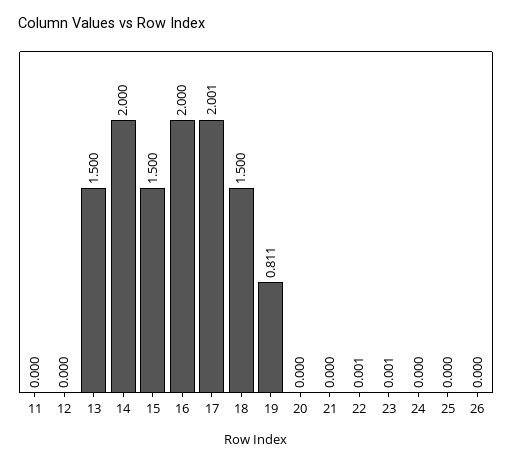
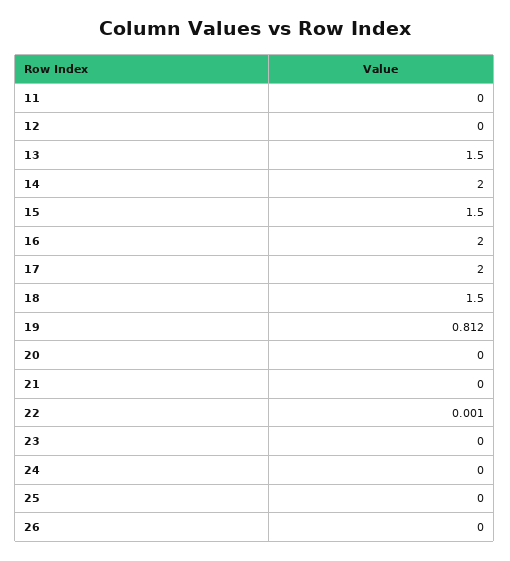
  {
    "11": 0,
    "12": 0,
    "13": 1.5,
    "14": 2,
    "15": 1.5,
    "16": 2,
-   "17": 2.001,
+   "17": 2,
    "18": 1.5,
-   "19": 0.811,
+   "19": 0.812,
    "20": 0,
    "21": 0,
    "22": 0.001,
-   "23": 0.001,
+   "23": 0,
    "24": 0,
    "25": 0,
    "26": 0
  }

